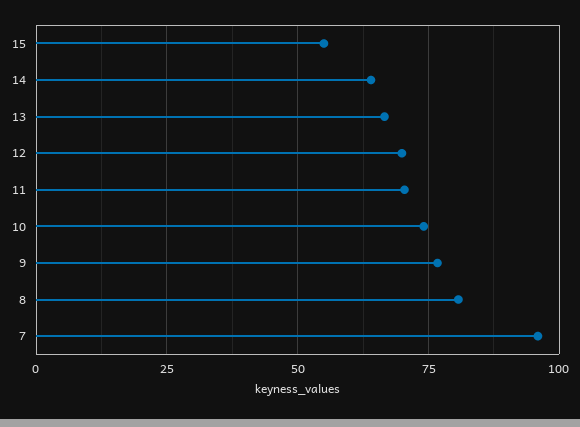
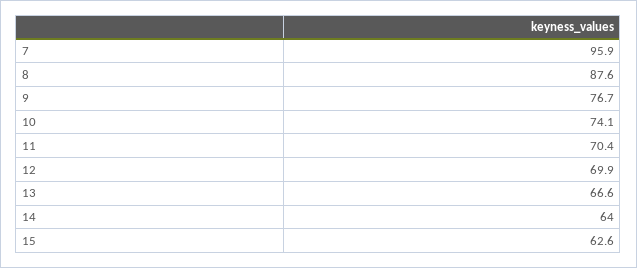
  {
-   "15": 55,
+   "15": 62.6,
    "14": 64,
    "13": 66.6,
    "12": 69.9,
    "11": 70.4,
    "10": 74.1,
    "9": 76.7,
-   "8": 80,
+   "8": 87.6,
    "7": 95.9
  }

